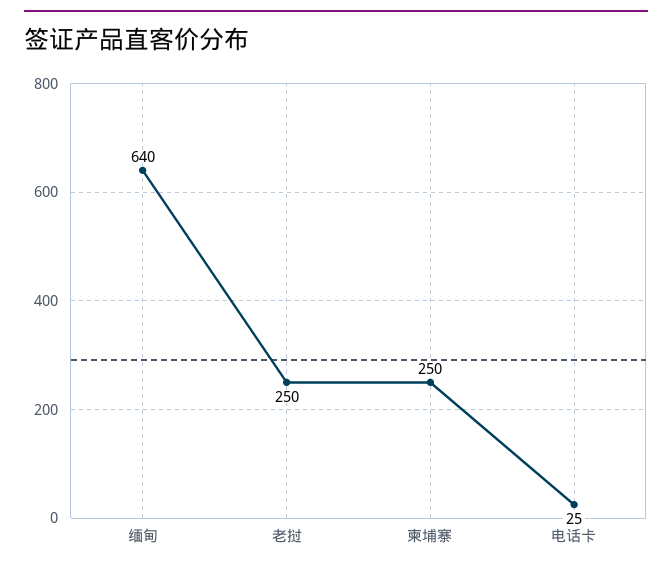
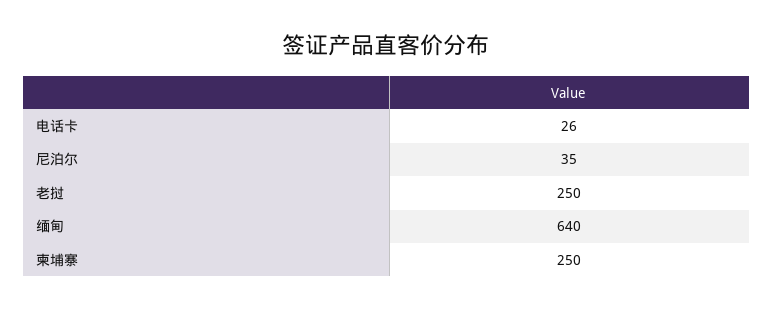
  {
    "缅甸": 640,
    "老挝": 250,
    "柬埔寨": 250,
-   "电话卡": 25
+   "电话卡": 26,
+   "尼泊尔": 35
  }

